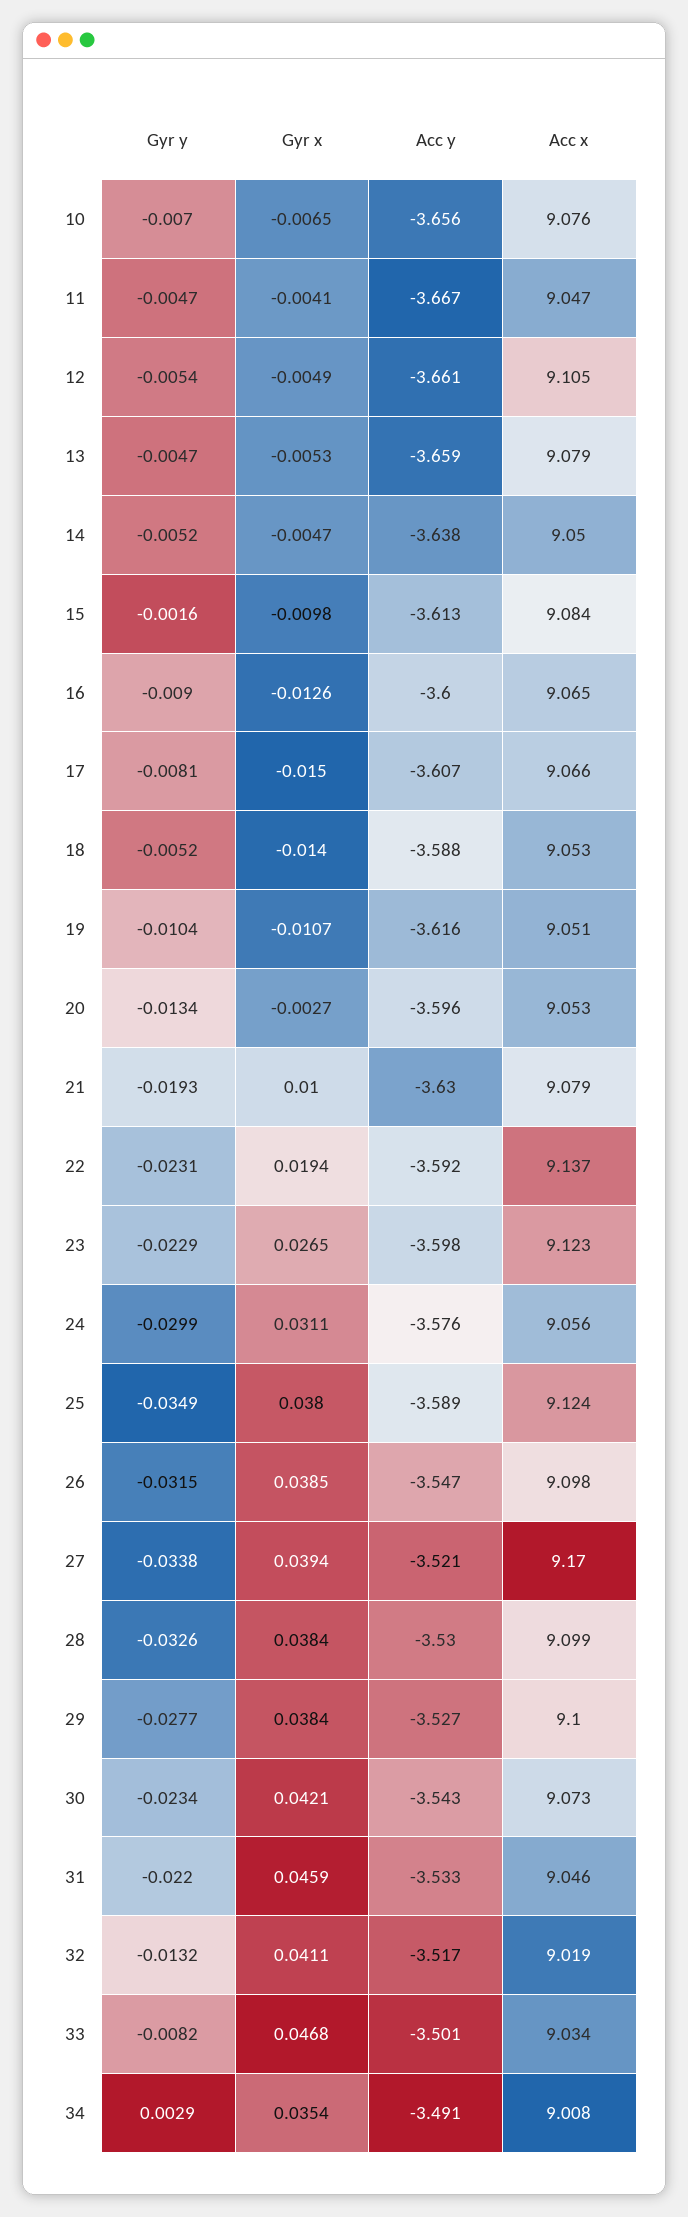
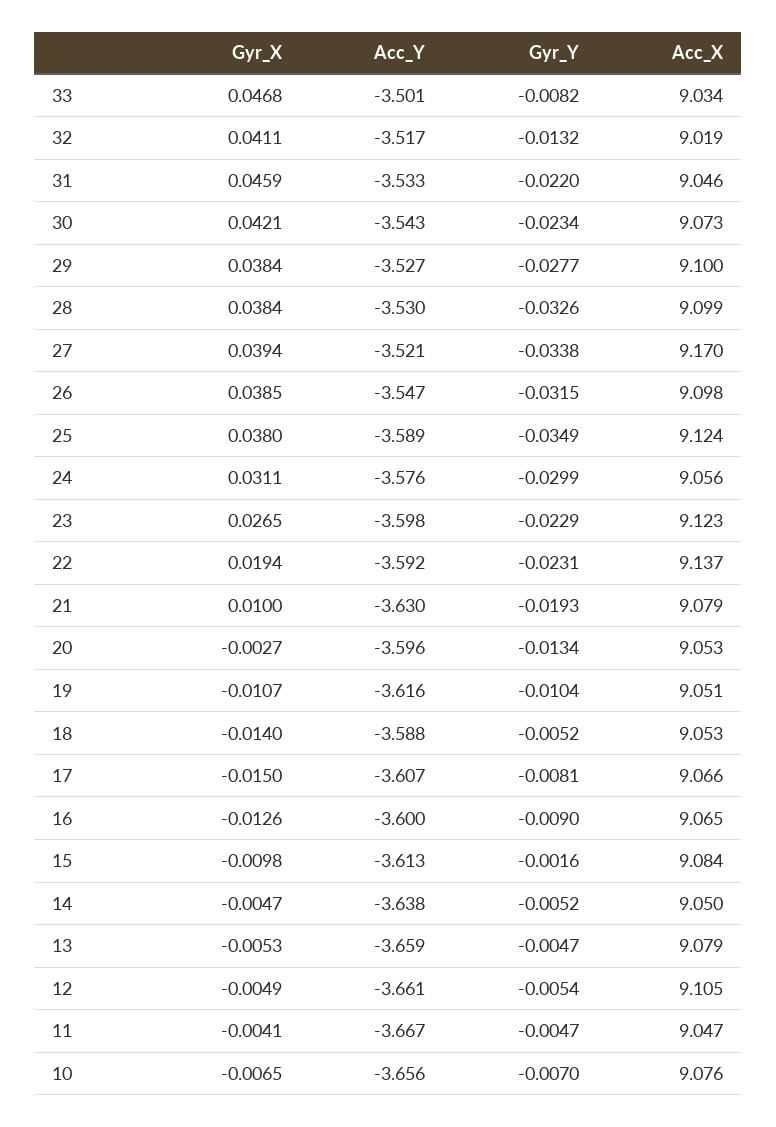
  {
    "Gyr y": {
      "10": -0.007,
      "11": -0.0047,
      "12": -0.0054,
      "13": -0.0047,
      "14": -0.0052,
      "15": -0.0016,
      "16": -0.009,
      "17": -0.0081,
      "18": -0.0052,
      "19": -0.0104,
      "20": -0.0134,
      "21": -0.0193,
      "22": -0.0231,
      "23": -0.0229,
      "24": -0.0299,
      "25": -0.0349,
      "26": -0.0315,
      "27": -0.0338,
      "28": -0.0326,
      "29": -0.0277,
      "30": -0.0234,
      "31": -0.022,
      "32": -0.0132,
-     "33": -0.0082,
+     "33": -0.0082
-     "34": 0.0029
    },
    "Gyr x": {
      "10": -0.0065,
      "11": -0.0041,
      "12": -0.0049,
      "13": -0.0053,
      "14": -0.0047,
      "15": -0.0098,
      "16": -0.0126,
      "17": -0.015,
      "18": -0.014,
      "19": -0.0107,
      "20": -0.0027,
      "21": 0.01,
      "22": 0.0194,
      "23": 0.0265,
      "24": 0.0311,
      "25": 0.038,
      "26": 0.0385,
      "27": 0.0394,
      "28": 0.0384,
      "29": 0.0384,
      "30": 0.0421,
      "31": 0.0459,
      "32": 0.0411,
-     "33": 0.0468,
+     "33": 0.0468
-     "34": 0.0354
    },
    "Acc y": {
      "10": -3.656,
      "11": -3.667,
      "12": -3.661,
      "13": -3.659,
      "14": -3.638,
      "15": -3.613,
      "16": -3.6,
      "17": -3.607,
      "18": -3.588,
      "19": -3.616,
      "20": -3.596,
      "21": -3.63,
      "22": -3.592,
      "23": -3.598,
      "24": -3.576,
      "25": -3.589,
      "26": -3.547,
      "27": -3.521,
      "28": -3.53,
      "29": -3.527,
      "30": -3.543,
      "31": -3.533,
      "32": -3.517,
-     "33": -3.501,
+     "33": -3.501
-     "34": -3.491
    },
    "Acc x": {
      "10": 9.076,
      "11": 9.047,
      "12": 9.105,
      "13": 9.079,
      "14": 9.05,
      "15": 9.084,
      "16": 9.065,
      "17": 9.066,
      "18": 9.053,
      "19": 9.051,
      "20": 9.053,
      "21": 9.079,
      "22": 9.137,
      "23": 9.123,
      "24": 9.056,
      "25": 9.124,
      "26": 9.098,
      "27": 9.17,
      "28": 9.099,
      "29": 9.1,
      "30": 9.073,
      "31": 9.046,
      "32": 9.019,
-     "33": 9.034,
+     "33": 9.034
-     "34": 9.008
    }
  }

